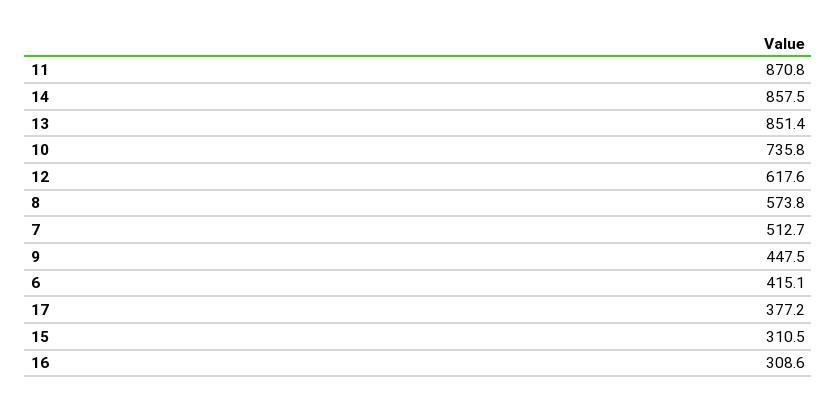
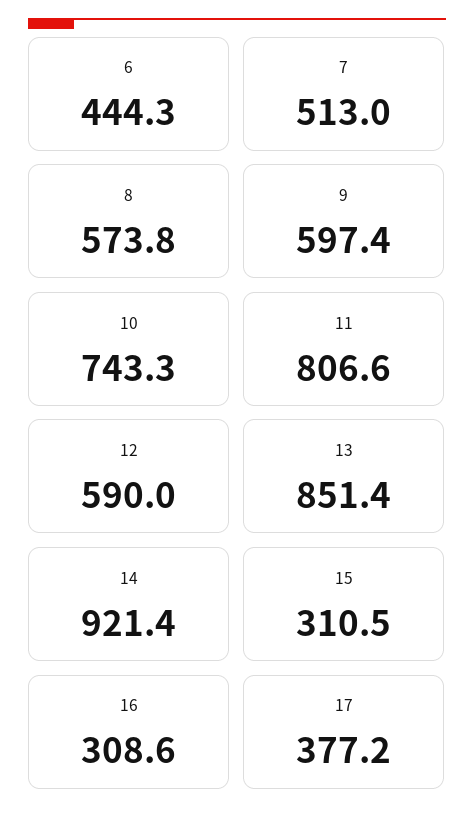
  {
-   "11": 870.8,
+   "11": 806.6,
-   "14": 857.5,
+   "14": 921.4,
    "13": 851.4,
-   "10": 735.8,
+   "10": 743.3,
-   "12": 617.6,
+   "12": 590,
    "8": 573.8,
-   "7": 512.7,
+   "7": 513,
-   "9": 447.5,
+   "9": 597.4,
-   "6": 415.1,
+   "6": 444.3,
    "17": 377.2,
    "15": 310.5,
    "16": 308.6
  }

